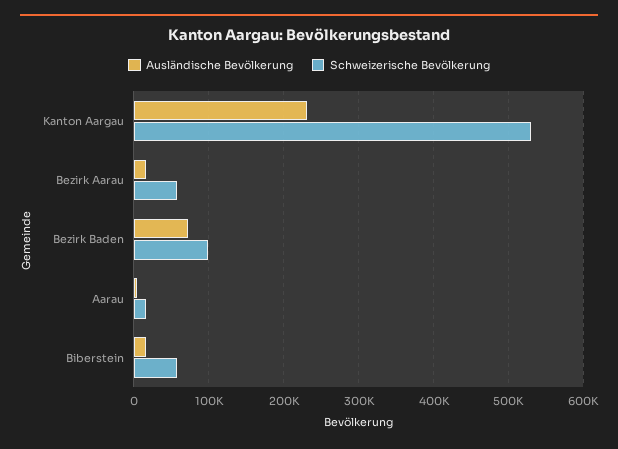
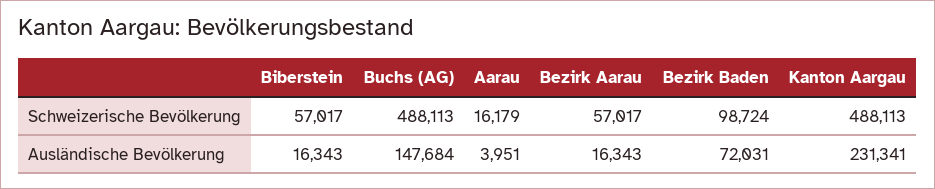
  {
    "Ausländische Bevölkerung": {
      "Kanton Aargau": 231341,
      "Bezirk Aarau": 16343,
      "Bezirk Baden": 72031,
      "Aarau": 3951,
-     "Biberstein": 16343
+     "Biberstein": 16343,
+     "Buchs (AG)": 147684
    },
    "Schweizerische Bevölkerung": {
-     "Kanton Aargau": 530000,
+     "Kanton Aargau": 488113,
      "Bezirk Aarau": 57017,
      "Bezirk Baden": 98724,
      "Aarau": 16179,
-     "Biberstein": 57017
+     "Biberstein": 57017,
+     "Buchs (AG)": 488113
    }
  }

